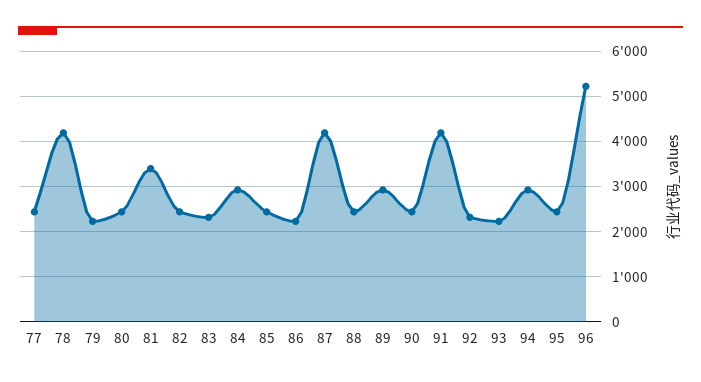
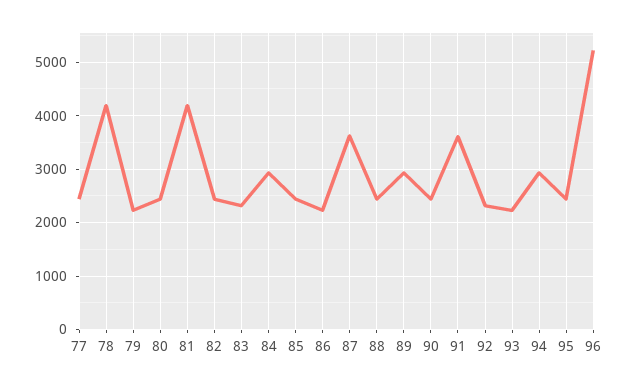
  {
    "77": 2400,
    "78": 4200,
    "79": 2200,
    "80": 2400,
-   "81": 3400,
+   "81": 4200,
    "82": 2400,
    "83": 2400,
    "84": 3000,
    "85": 2400,
    "86": 2200,
-   "87": 4200,
+   "87": 3600,
    "88": 2400,
    "89": 3000,
    "90": 2400,
-   "91": 4200,
+   "91": 3600,
    "92": 2400,
    "93": 2200,
    "94": 3000,
    "95": 2400,
    "96": 5200
  }

